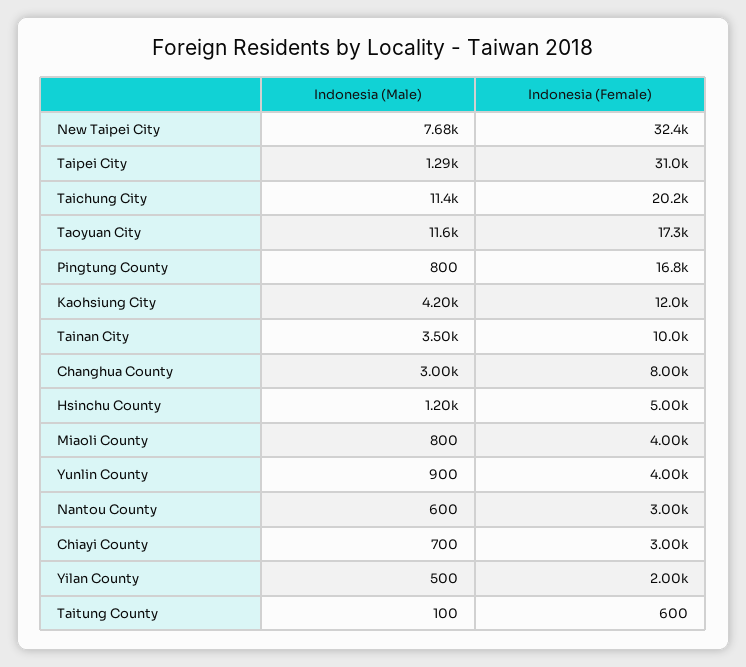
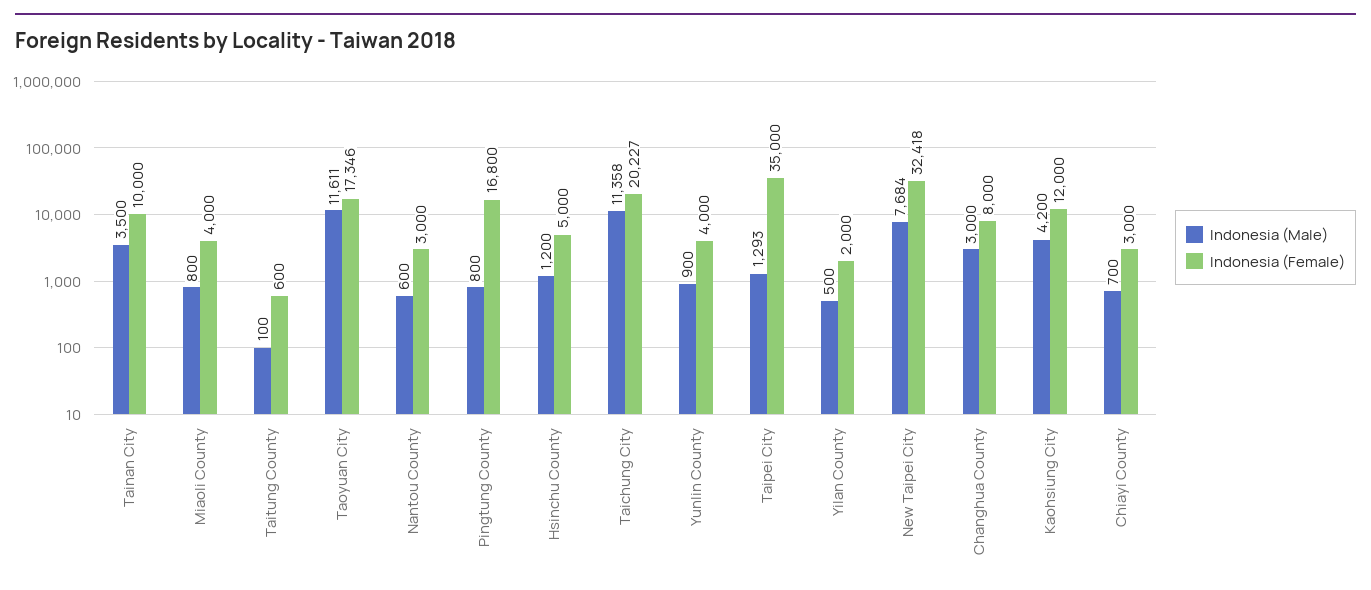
  {
    "Indonesia (Male)": {
      "New Taipei City": 7684,
      "Taipei City": 1293,
      "Taichung City": 11358,
      "Taoyuan City": 11611,
      "Pingtung County": 800,
      "Kaohsiung City": 4200,
      "Tainan City": 3500,
      "Changhua County": 3000,
      "Hsinchu County": 1200,
      "Miaoli County": 800,
      "Yunlin County": 900,
      "Nantou County": 600,
      "Chiayi County": 700,
      "Yilan County": 500,
      "Taitung County": 100
    },
    "Indonesia (Female)": {
      "New Taipei City": 32418,
-     "Taipei City": 31000,
+     "Taipei City": 35000,
      "Taichung City": 20227,
      "Taoyuan City": 17346,
      "Pingtung County": 16800,
      "Kaohsiung City": 12000,
      "Tainan City": 10000,
      "Changhua County": 8000,
      "Hsinchu County": 5000,
      "Miaoli County": 4000,
      "Yunlin County": 4000,
      "Nantou County": 3000,
      "Chiayi County": 3000,
      "Yilan County": 2000,
      "Taitung County": 600
    }
  }

